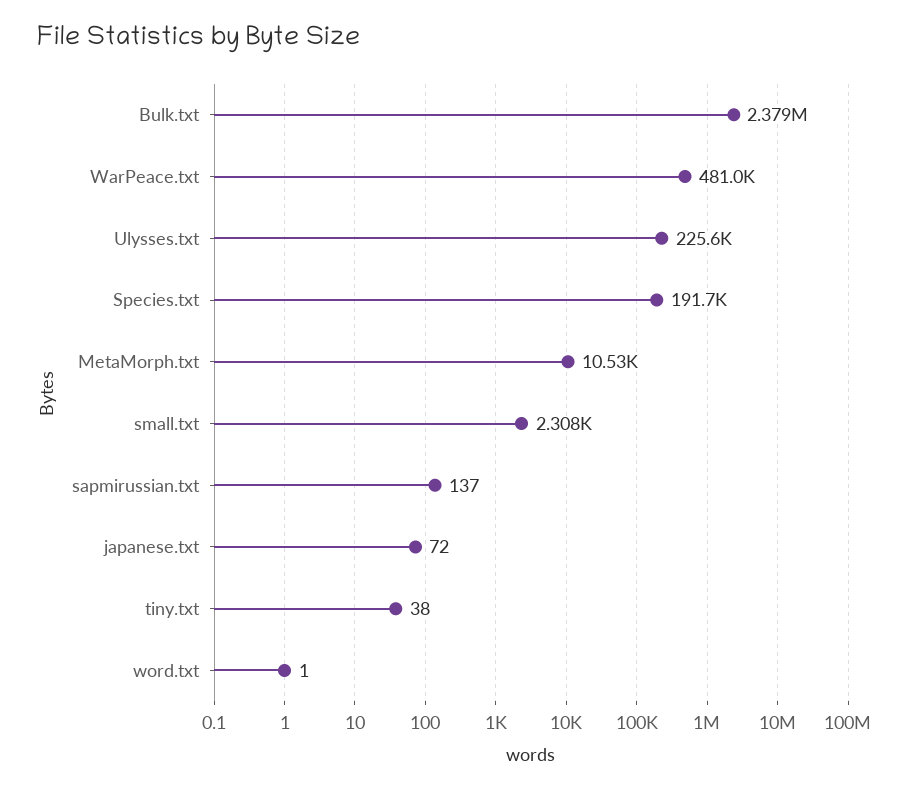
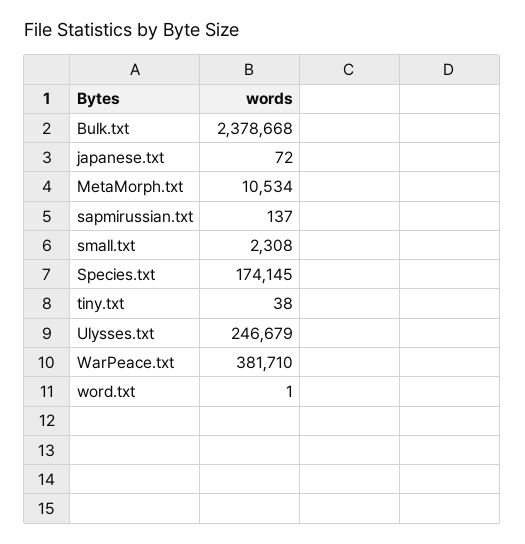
  {
    "Bulk.txt": 2378668,
-   "WarPeace.txt": 481000,
+   "WarPeace.txt": 381710,
-   "Ulysses.txt": 225600,
+   "Ulysses.txt": 246679,
-   "Species.txt": 191700,
+   "Species.txt": 174145,
    "MetaMorph.txt": 10534,
    "small.txt": 2308,
    "sapmirussian.txt": 137,
    "japanese.txt": 72,
    "tiny.txt": 38,
    "word.txt": 1
  }

